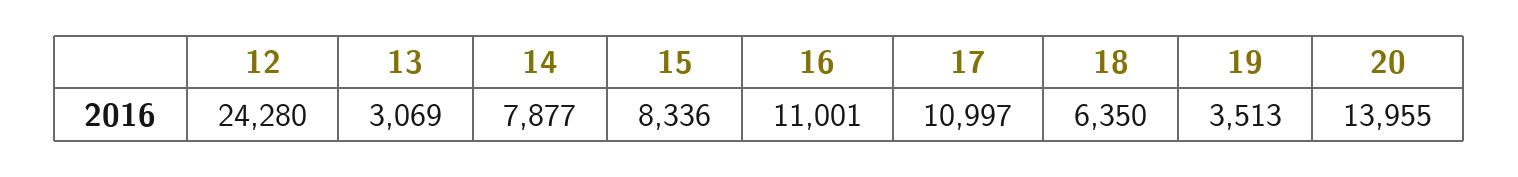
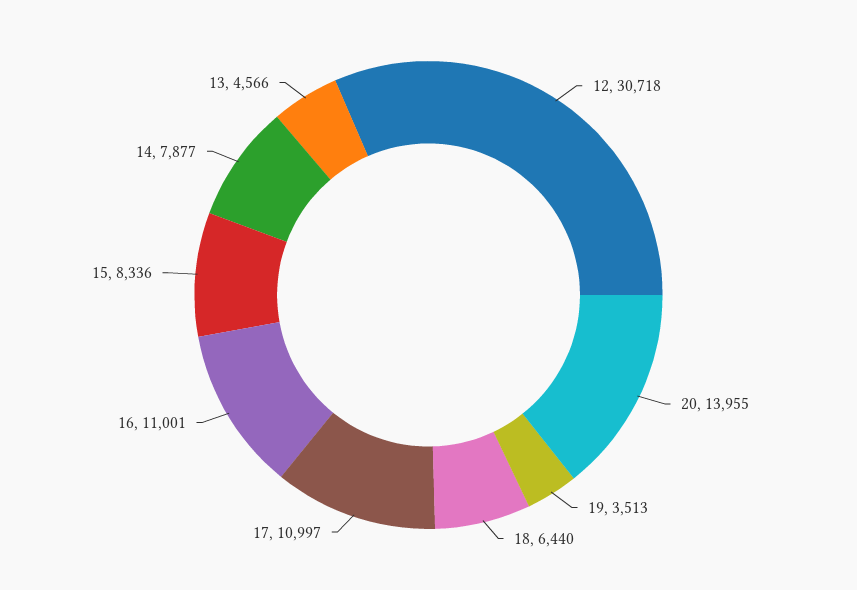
  {
-   "12": 24280,
+   "12": 30718,
-   "13": 3069,
+   "13": 4566,
    "14": 7877,
    "15": 8336,
    "16": 11001,
    "17": 10997,
-   "18": 6350,
+   "18": 6440,
    "19": 3513,
    "20": 13955
  }

